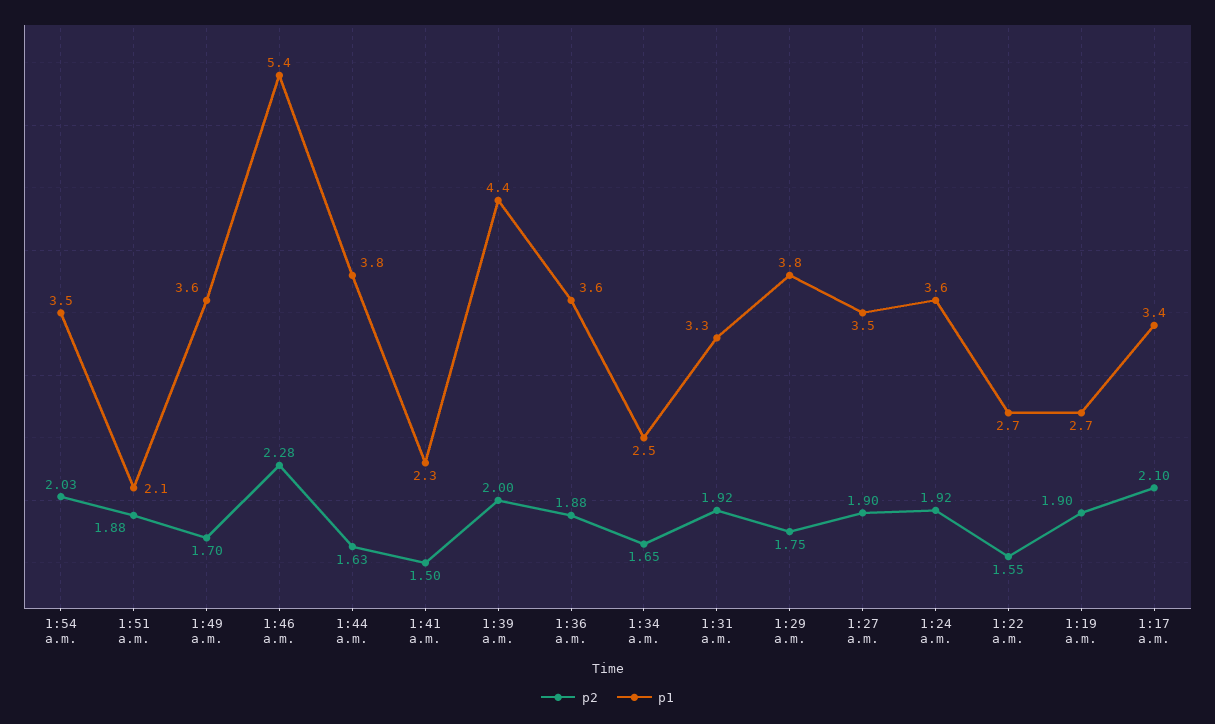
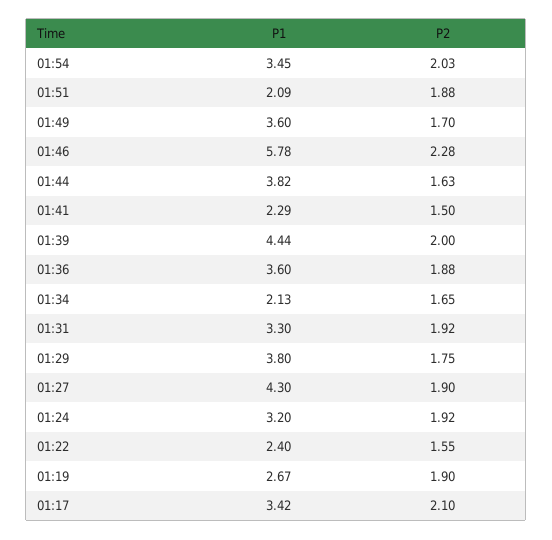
  {
    "p2": {
      "1:54 a.m.": 2.03,
      "1:51 a.m.": 1.88,
      "1:49 a.m.": 1.7,
      "1:46 a.m.": 2.28,
      "1:44 a.m.": 1.63,
      "1:41 a.m.": 1.5,
      "1:39 a.m.": 2,
      "1:36 a.m.": 1.88,
      "1:34 a.m.": 1.65,
      "1:31 a.m.": 1.92,
      "1:29 a.m.": 1.75,
      "1:27 a.m.": 1.9,
      "1:24 a.m.": 1.92,
      "1:22 a.m.": 1.55,
      "1:19 a.m.": 1.9,
      "1:17 a.m.": 2.1
    },
    "p1": {
      "1:54 a.m.": 3.45,
      "1:51 a.m.": 2.09,
      "1:49 a.m.": 3.6,
-     "1:46 a.m.": 5.4,
+     "1:46 a.m.": 5.78,
      "1:44 a.m.": 3.82,
      "1:41 a.m.": 2.29,
      "1:39 a.m.": 4.44,
      "1:36 a.m.": 3.6,
-     "1:34 a.m.": 2.5,
+     "1:34 a.m.": 2.13,
      "1:31 a.m.": 3.3,
      "1:29 a.m.": 3.8,
-     "1:27 a.m.": 3.5,
+     "1:27 a.m.": 4.3,
-     "1:24 a.m.": 3.6,
+     "1:24 a.m.": 3.2,
-     "1:22 a.m.": 2.7,
+     "1:22 a.m.": 2.4,
      "1:19 a.m.": 2.67,
      "1:17 a.m.": 3.42
    }
  }

